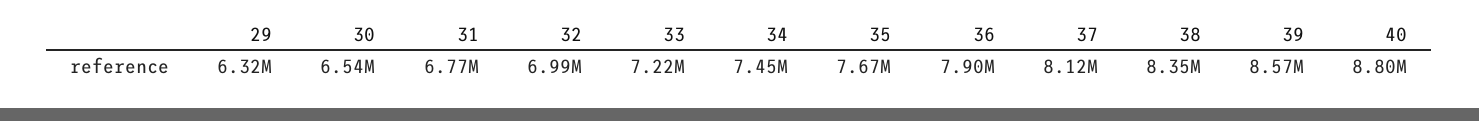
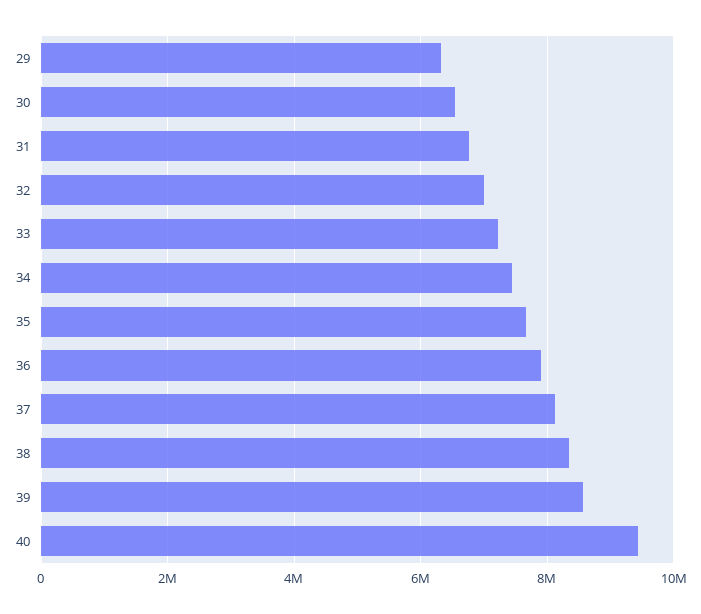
  {
    "29": 6320000,
    "30": 6540000,
    "31": 6770000,
    "32": 6990000,
    "33": 7220000,
    "34": 7450000,
    "35": 7670000,
    "36": 7900000,
    "37": 8120000,
    "38": 8350000,
    "39": 8570000,
-   "40": 8800000
+   "40": 9400000
  }

